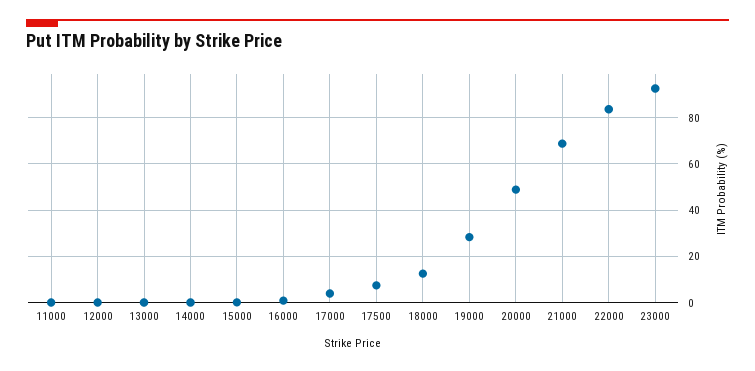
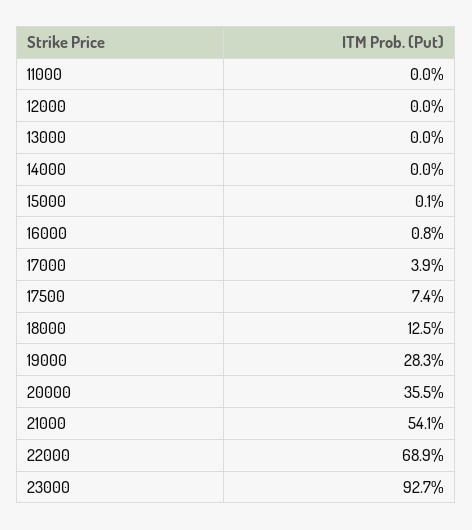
  {
    "11000": 0,
    "12000": 0,
    "13000": 0,
    "14000": 0,
    "15000": 0.1,
    "16000": 0.8,
    "17000": 3.9,
    "17500": 7.4,
    "18000": 12.5,
    "19000": 28.3,
-   "20000": 50,
+   "20000": 35.5,
-   "21000": 70,
+   "21000": 54.1,
-   "22000": 85,
+   "22000": 68.9,
    "23000": 92.7
  }

